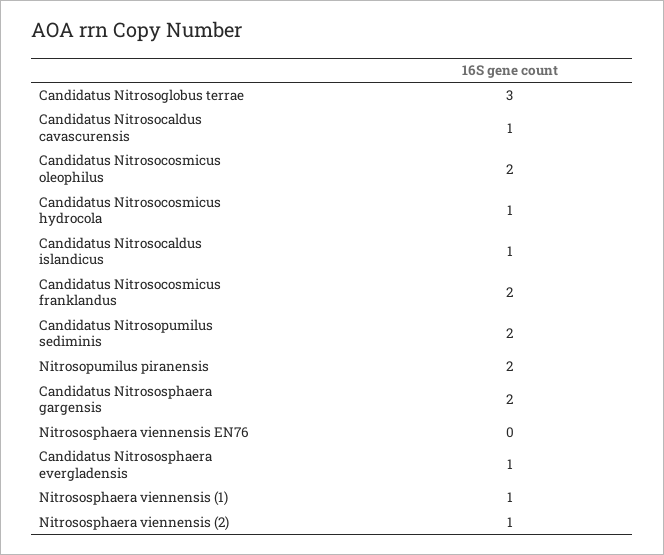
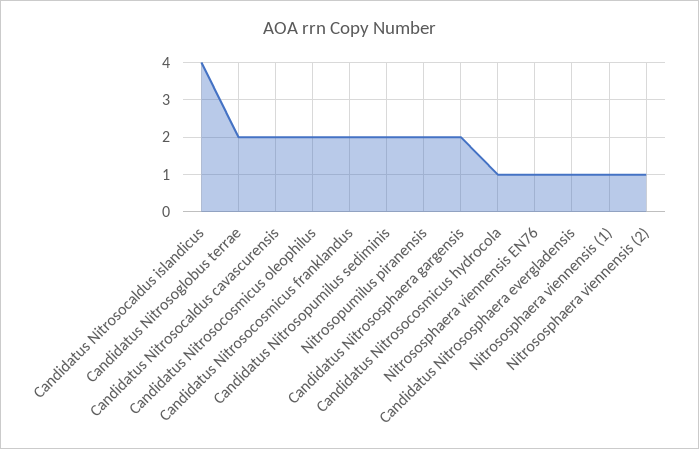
  {
-   "Candidatus Nitrosoglobus terrae": 3,
+   "Candidatus Nitrosoglobus terrae": 2,
-   "Candidatus Nitrosocaldus cavascurensis": 1,
+   "Candidatus Nitrosocaldus cavascurensis": 2,
    "Candidatus Nitrosocosmicus oleophilus": 2,
    "Candidatus Nitrosocosmicus hydrocola": 1,
-   "Candidatus Nitrosocaldus islandicus": 1,
+   "Candidatus Nitrosocaldus islandicus": 4,
    "Candidatus Nitrosocosmicus franklandus": 2,
    "Candidatus Nitrosopumilus sediminis": 2,
    "Nitrosopumilus piranensis": 2,
    "Candidatus Nitrososphaera gargensis": 2,
-   "Nitrososphaera viennensis EN76": 0,
+   "Nitrososphaera viennensis EN76": 1,
    "Candidatus Nitrososphaera evergladensis": 1,
    "Nitrososphaera viennensis (1)": 1,
    "Nitrososphaera viennensis (2)": 1
  }

